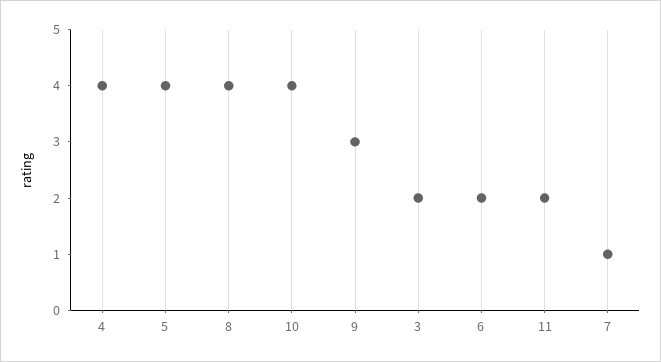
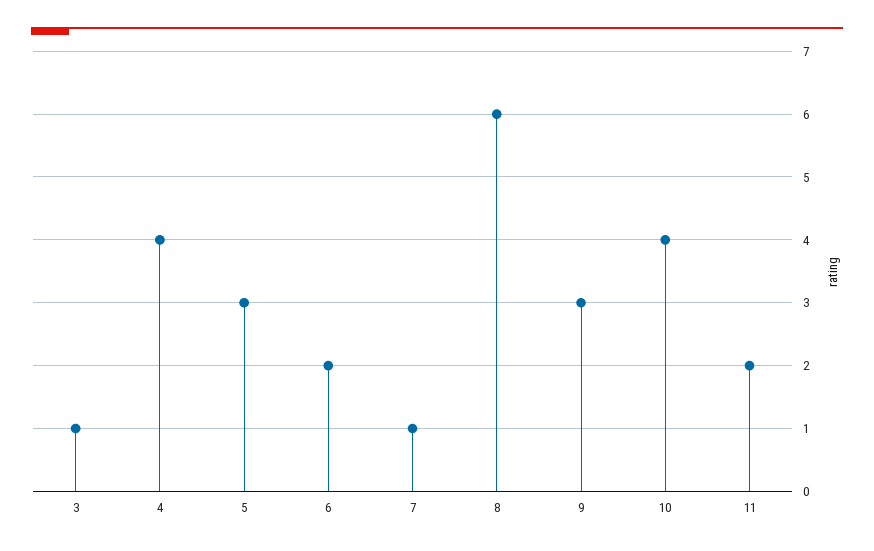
  {
    "4": 4,
-   "5": 4,
+   "5": 3,
-   "8": 4,
+   "8": 6,
    "10": 4,
    "9": 3,
-   "3": 2,
+   "3": 1,
    "6": 2,
    "11": 2,
    "7": 1
  }

